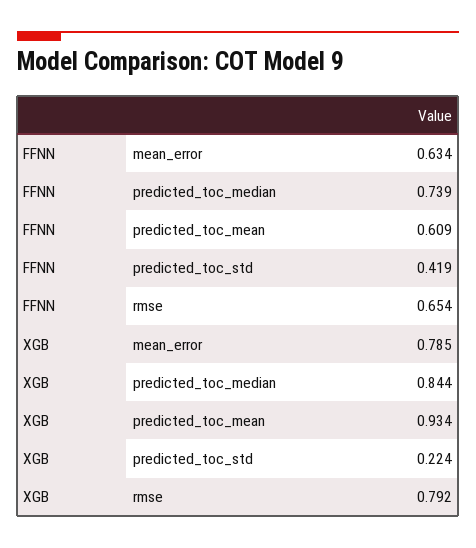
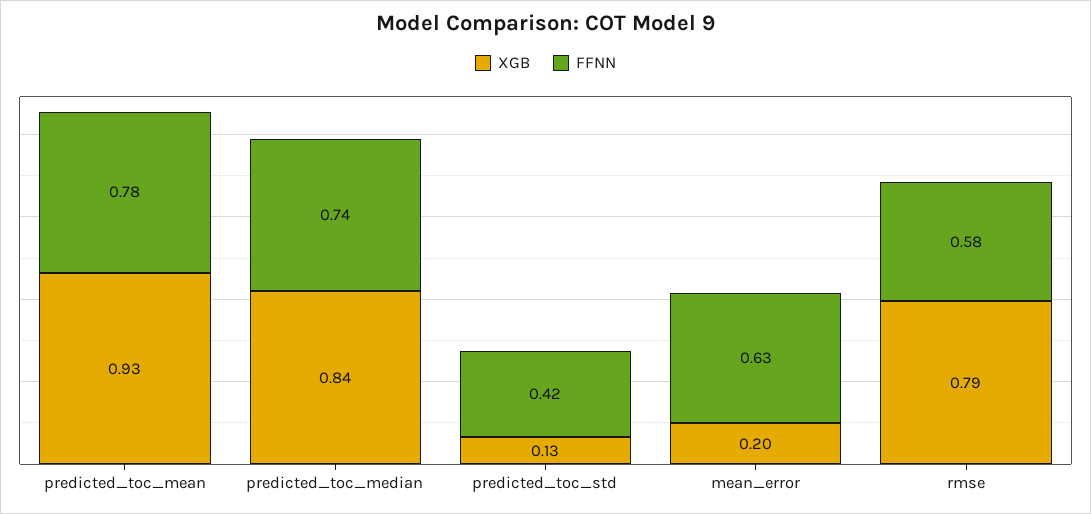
  {
    "FFNN": {
      "mean_error": 0.634,
      "predicted_toc_median": 0.739,
-     "predicted_toc_mean": 0.609,
+     "predicted_toc_mean": 0.78,
      "predicted_toc_std": 0.419,
-     "rmse": 0.654
+     "rmse": 0.58
    },
    "XGB": {
-     "mean_error": 0.785,
+     "mean_error": 0.2,
      "predicted_toc_median": 0.844,
      "predicted_toc_mean": 0.934,
-     "predicted_toc_std": 0.224,
+     "predicted_toc_std": 0.13,
      "rmse": 0.792
    }
  }

